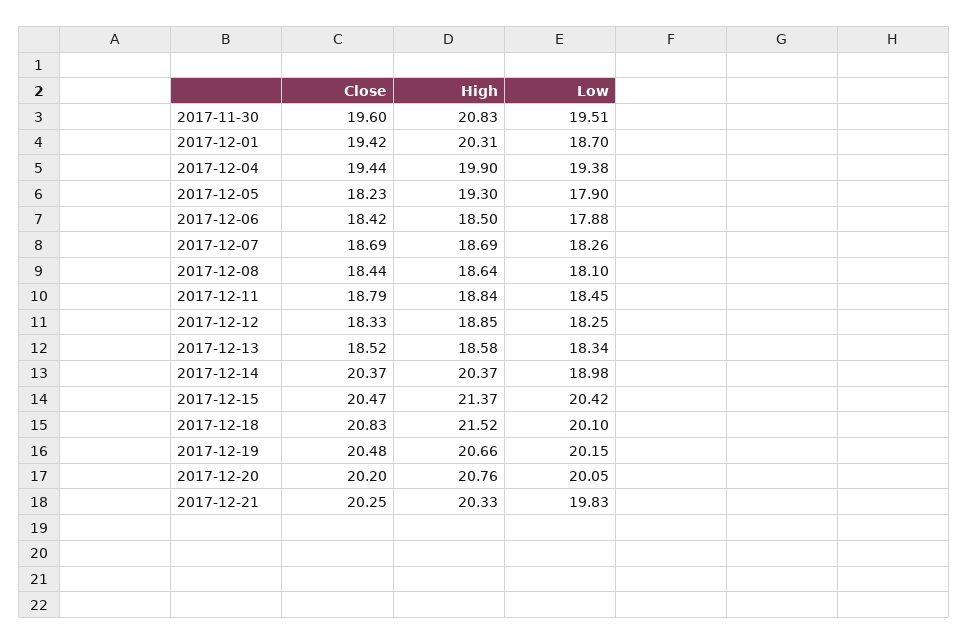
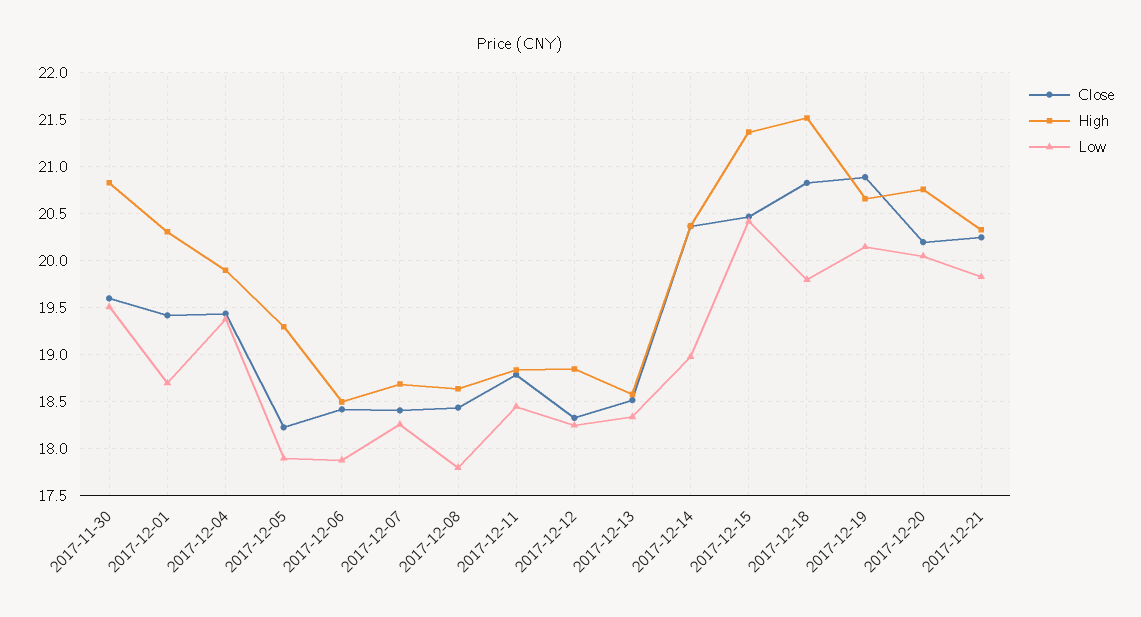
  {
    "Close": {
      "2017-11-30": 19.6,
      "2017-12-01": 19.42,
      "2017-12-04": 19.44,
      "2017-12-05": 18.23,
      "2017-12-06": 18.42,
-     "2017-12-07": 18.69,
+     "2017-12-07": 18.4,
      "2017-12-08": 18.44,
      "2017-12-11": 18.79,
      "2017-12-12": 18.33,
      "2017-12-13": 18.52,
      "2017-12-14": 20.37,
      "2017-12-15": 20.47,
      "2017-12-18": 20.83,
-     "2017-12-19": 20.48,
+     "2017-12-19": 20.9,
      "2017-12-20": 20.2,
      "2017-12-21": 20.25
    },
    "High": {
      "2017-11-30": 20.83,
      "2017-12-01": 20.31,
      "2017-12-04": 19.9,
      "2017-12-05": 19.3,
      "2017-12-06": 18.5,
      "2017-12-07": 18.69,
      "2017-12-08": 18.64,
      "2017-12-11": 18.84,
      "2017-12-12": 18.85,
      "2017-12-13": 18.58,
      "2017-12-14": 20.37,
      "2017-12-15": 21.37,
      "2017-12-18": 21.52,
      "2017-12-19": 20.66,
      "2017-12-20": 20.76,
      "2017-12-21": 20.33
    },
    "Low": {
      "2017-11-30": 19.51,
      "2017-12-01": 18.7,
      "2017-12-04": 19.38,
      "2017-12-05": 17.9,
      "2017-12-06": 17.88,
      "2017-12-07": 18.26,
-     "2017-12-08": 18.1,
+     "2017-12-08": 17.8,
      "2017-12-11": 18.45,
      "2017-12-12": 18.25,
      "2017-12-13": 18.34,
      "2017-12-14": 18.98,
      "2017-12-15": 20.42,
-     "2017-12-18": 20.1,
+     "2017-12-18": 19.8,
      "2017-12-19": 20.15,
      "2017-12-20": 20.05,
      "2017-12-21": 19.83
    }
  }

